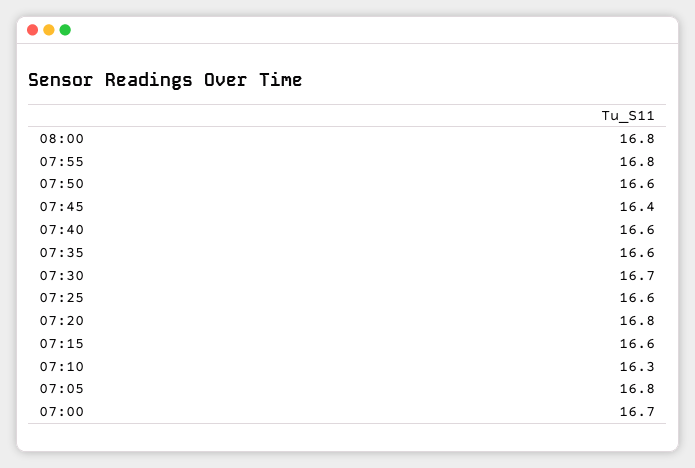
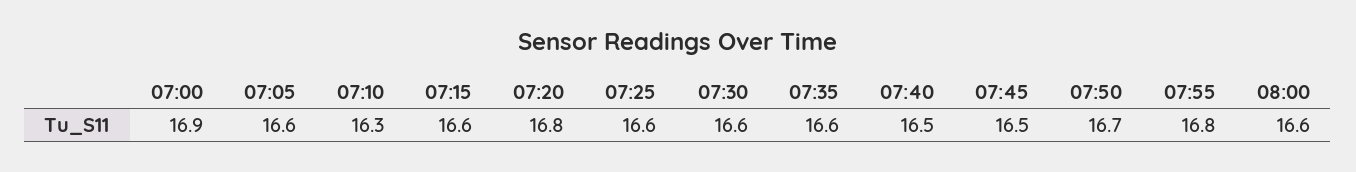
  {
-   "08:00": 16.8,
+   "08:00": 16.6,
    "07:55": 16.8,
-   "07:50": 16.6,
+   "07:50": 16.7,
-   "07:45": 16.4,
+   "07:45": 16.5,
-   "07:40": 16.6,
+   "07:40": 16.5,
    "07:35": 16.6,
-   "07:30": 16.7,
+   "07:30": 16.6,
    "07:25": 16.6,
    "07:20": 16.8,
    "07:15": 16.6,
    "07:10": 16.3,
-   "07:05": 16.8,
+   "07:05": 16.6,
-   "07:00": 16.7
+   "07:00": 16.9
  }

